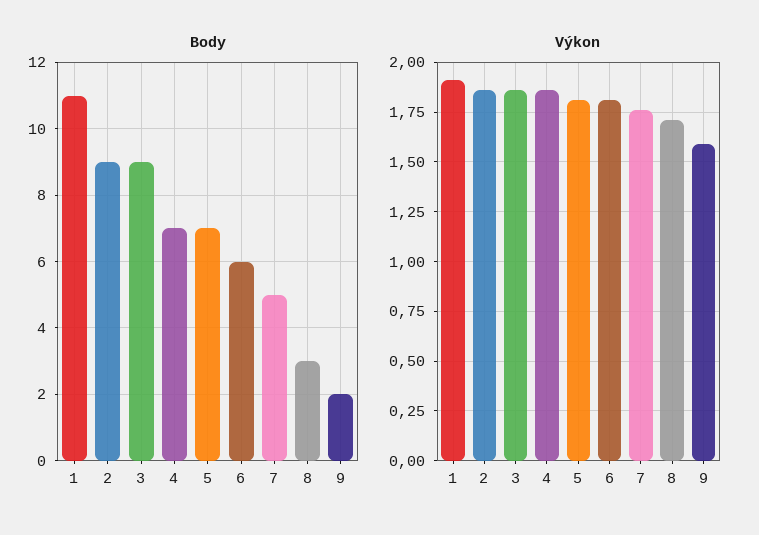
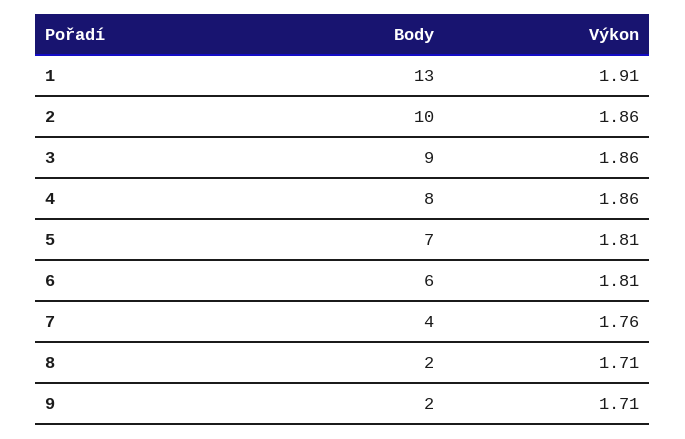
  {
    "Body": {
-     "1": 11,
+     "1": 13,
-     "2": 9,
+     "2": 10,
      "3": 9,
-     "4": 7,
+     "4": 8,
      "5": 7,
      "6": 6,
-     "7": 5,
+     "7": 4,
-     "8": 3,
+     "8": 2,
      "9": 2
    },
    "Výkon": {
      "1": 1.91,
      "2": 1.86,
      "3": 1.86,
      "4": 1.86,
      "5": 1.81,
      "6": 1.81,
      "7": 1.76,
      "8": 1.71,
-     "9": 1.6
+     "9": 1.71
    }
  }

